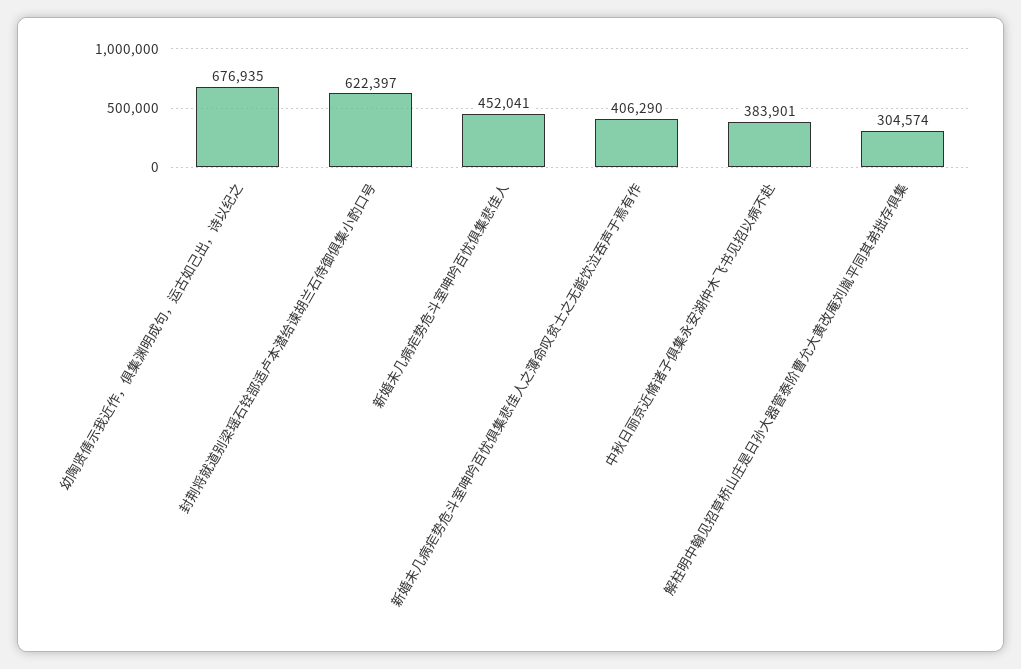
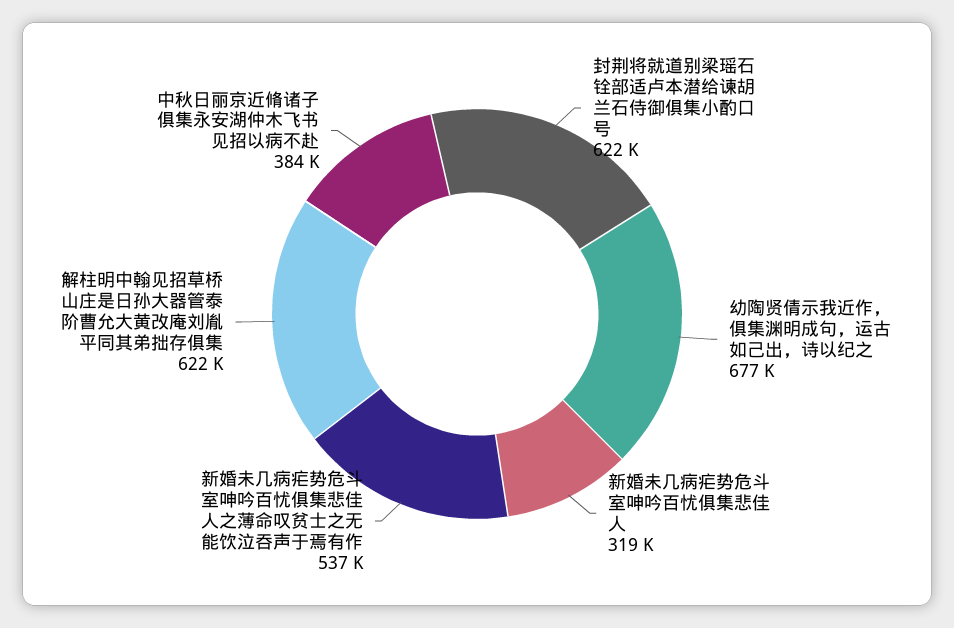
  {
    "幼陶贤倩示我近作，俱集渊明成句，运古如己出，诗以纪之": 676935,
    "封荆将就道别梁瑶石铨部适卢本潜给谏胡兰石侍御俱集小酌口号": 622397,
-   "新婚未几病疟势危斗室呻吟百忧俱集悲佳人": 452041,
+   "新婚未几病疟势危斗室呻吟百忧俱集悲佳人": 319000,
-   "新婚未几病疟势危斗室呻吟百忧俱集悲佳人之薄命叹贫士之无能饮泣吞声于焉有作": 406290,
+   "新婚未几病疟势危斗室呻吟百忧俱集悲佳人之薄命叹贫士之无能饮泣吞声于焉有作": 537000,
    "中秋日丽京近脩诸子俱集永安湖仲木飞书见招以病不赴": 383901,
-   "解柱明中翰见招草桥山庄是日孙大器管泰阶曹允大黄改庵刘胤平同其弟拙存俱集": 304574
+   "解柱明中翰见招草桥山庄是日孙大器管泰阶曹允大黄改庵刘胤平同其弟拙存俱集": 622000
  }

